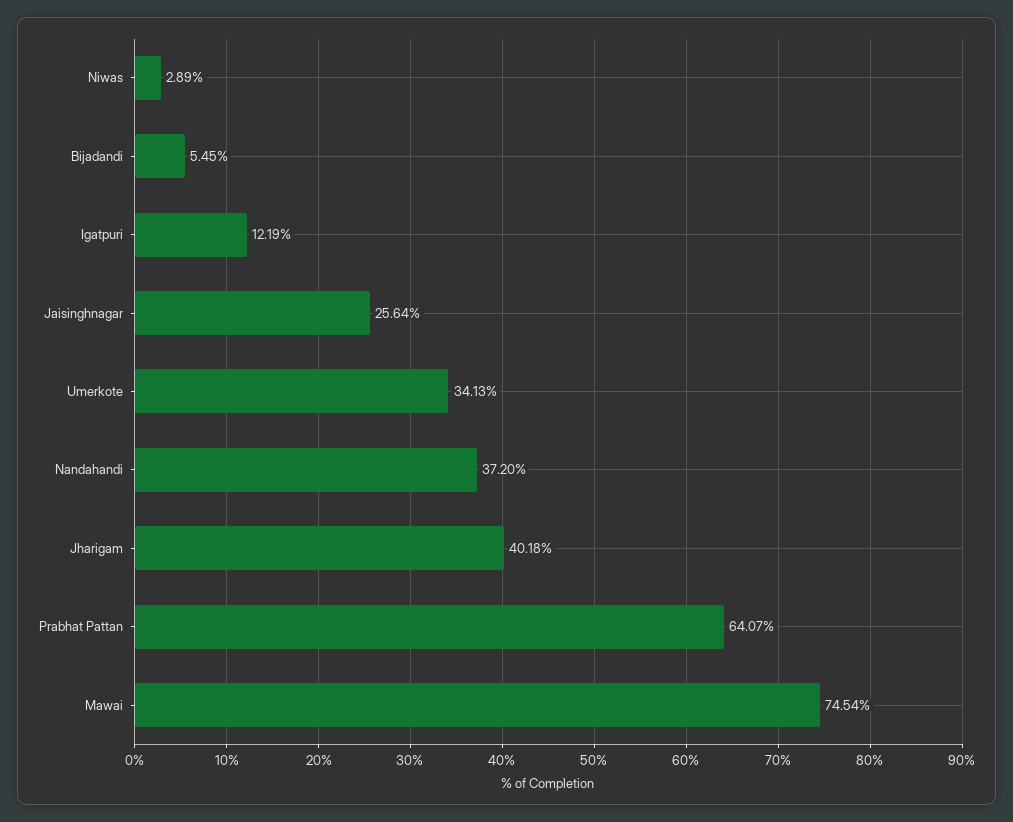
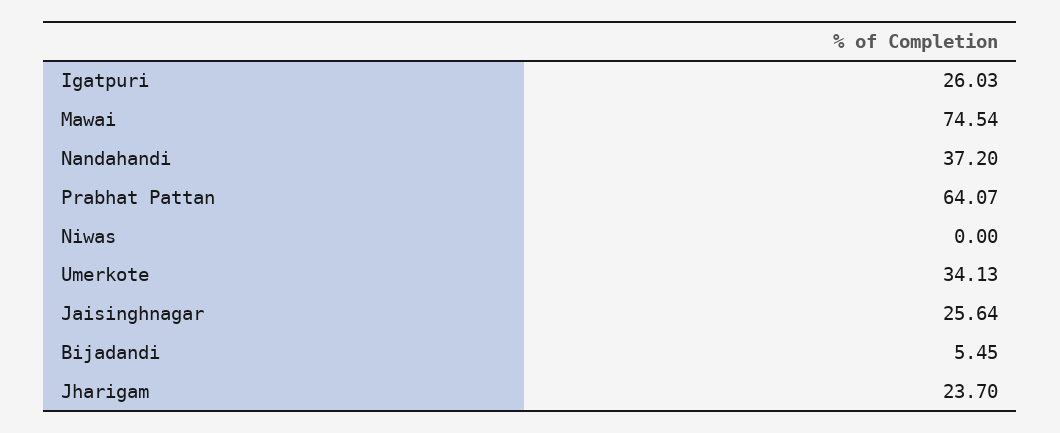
  {
-   "Niwas": 2.89,
+   "Niwas": 0,
    "Bijadandi": 5.45,
-   "Igatpuri": 12.19,
+   "Igatpuri": 26.03,
    "Jaisinghnagar": 25.64,
    "Umerkote": 34.13,
    "Nandahandi": 37.2,
-   "Jharigam": 40.18,
+   "Jharigam": 23.7,
    "Prabhat Pattan": 64.07,
    "Mawai": 74.54
  }

